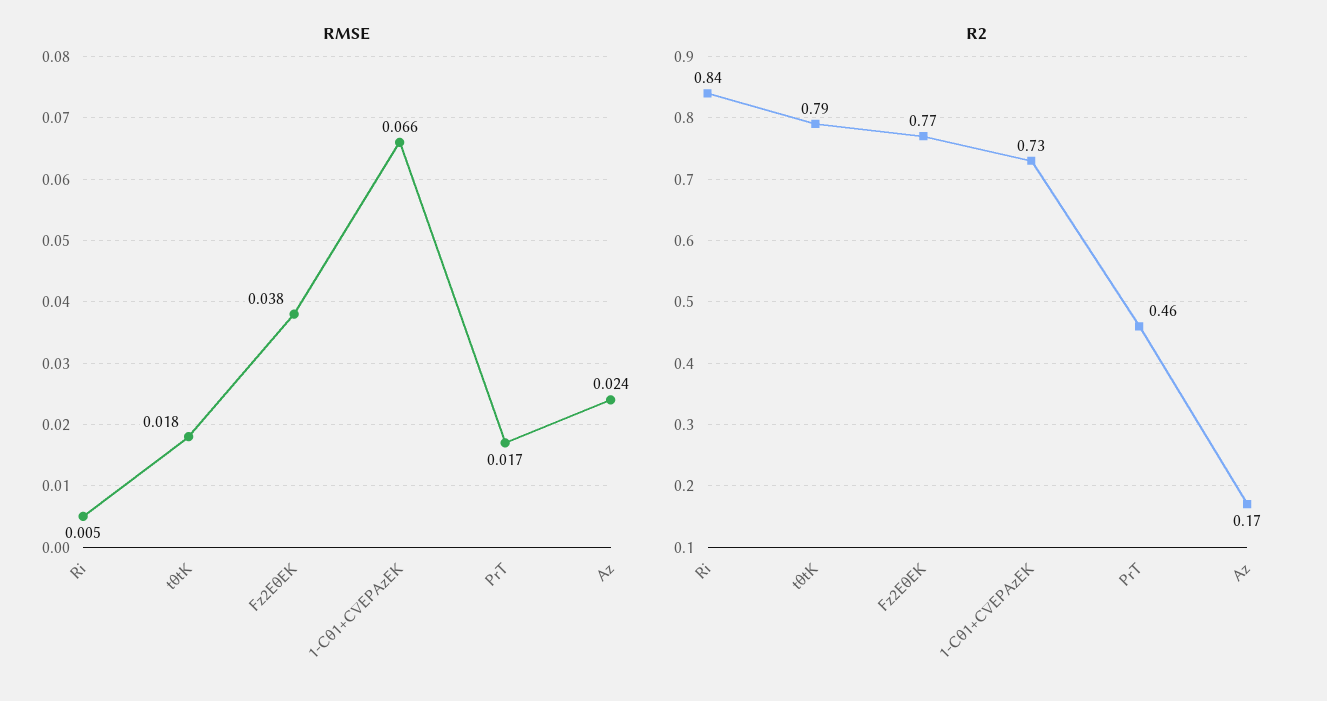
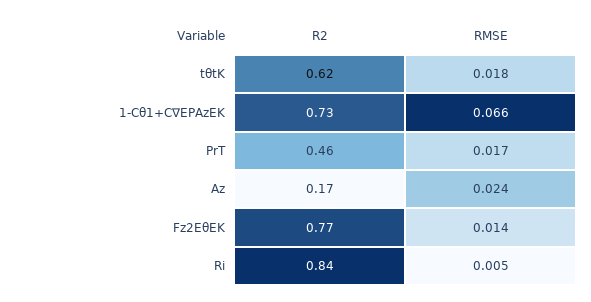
  {
    "RMSE": {
      "Ri": 0.005,
      "tθtK": 0.018,
-     "Fz2EθEK": 0.038,
+     "Fz2EθEK": 0.014,
      "1-Cθ1+C∇EPAzEK": 0.066,
      "PrT": 0.017,
      "Az": 0.024
    },
    "R2": {
      "Ri": 0.84,
-     "tθtK": 0.79,
+     "tθtK": 0.62,
      "Fz2EθEK": 0.77,
      "1-Cθ1+C∇EPAzEK": 0.73,
      "PrT": 0.46,
      "Az": 0.17
    }
  }

